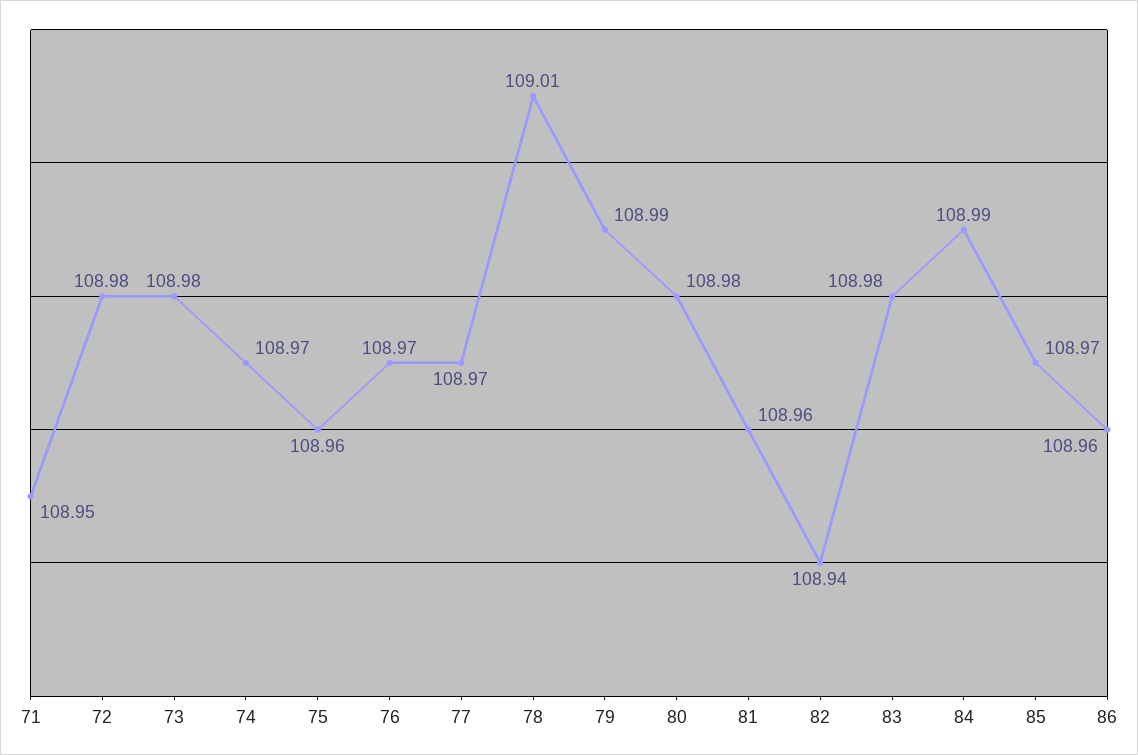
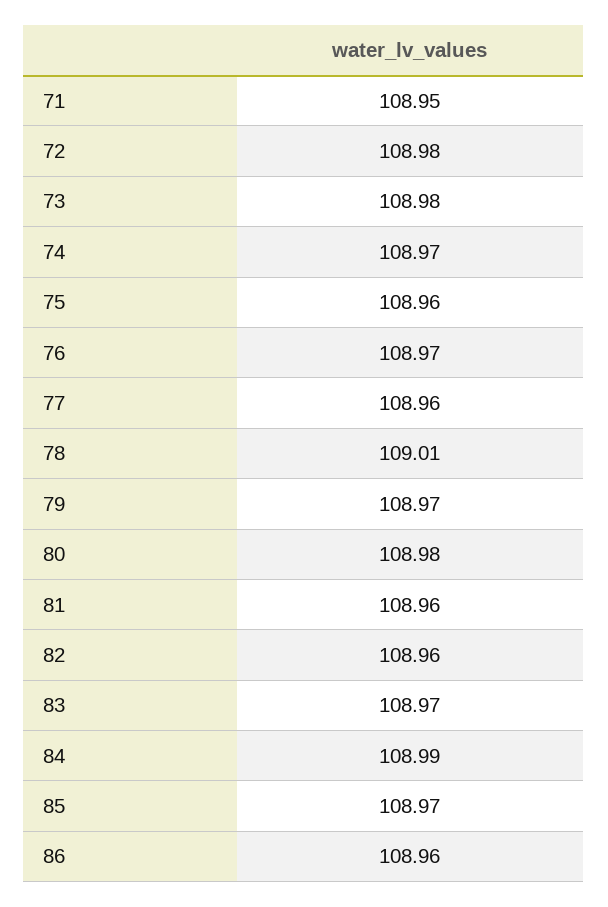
  {
    "71": 108.95,
    "72": 108.98,
    "73": 108.98,
    "74": 108.97,
    "75": 108.96,
    "76": 108.97,
-   "77": 108.97,
+   "77": 108.96,
    "78": 109.01,
-   "79": 108.99,
+   "79": 108.97,
    "80": 108.98,
    "81": 108.96,
-   "82": 108.94,
+   "82": 108.96,
-   "83": 108.98,
+   "83": 108.97,
    "84": 108.99,
    "85": 108.97,
    "86": 108.96
  }

